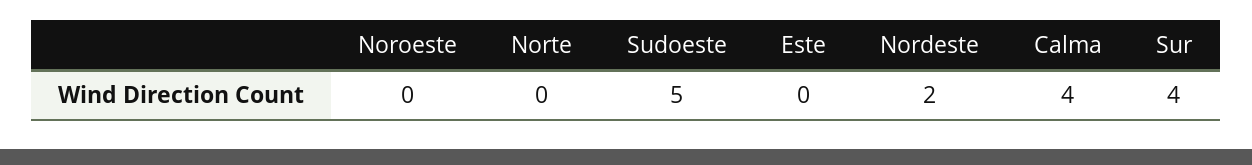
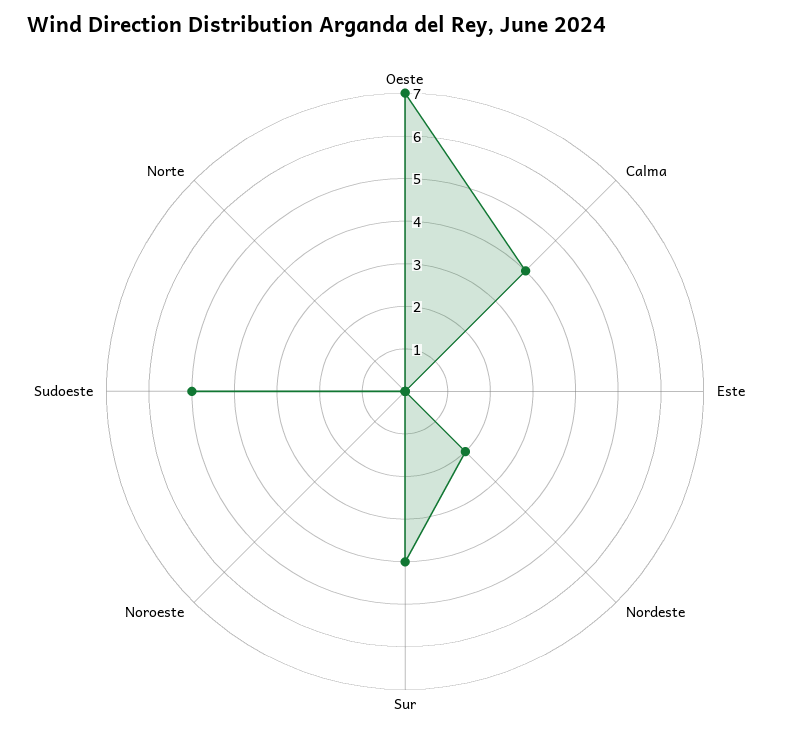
  {
    "Noroeste": 0,
    "Norte": 0,
    "Sudoeste": 5,
    "Este": 0,
    "Nordeste": 2,
    "Calma": 4,
-   "Sur": 4
+   "Sur": 4,
+   "Oeste": 7
  }

